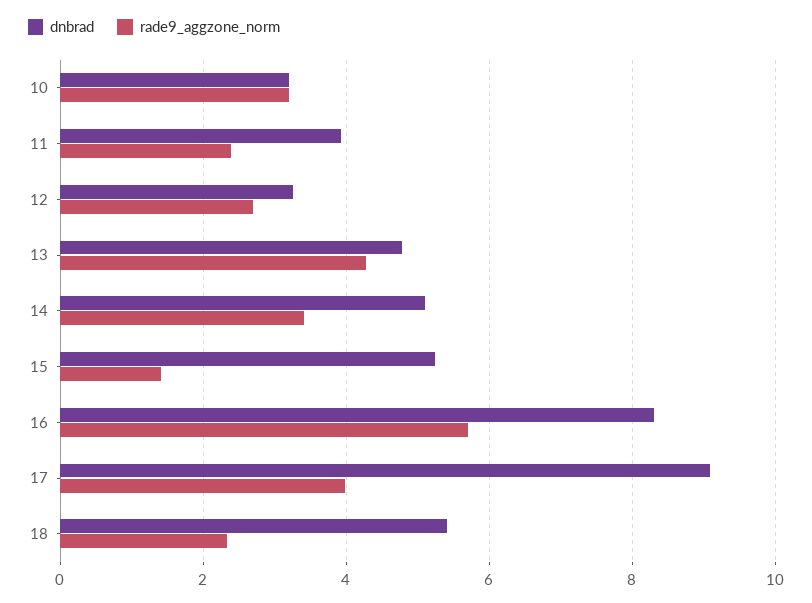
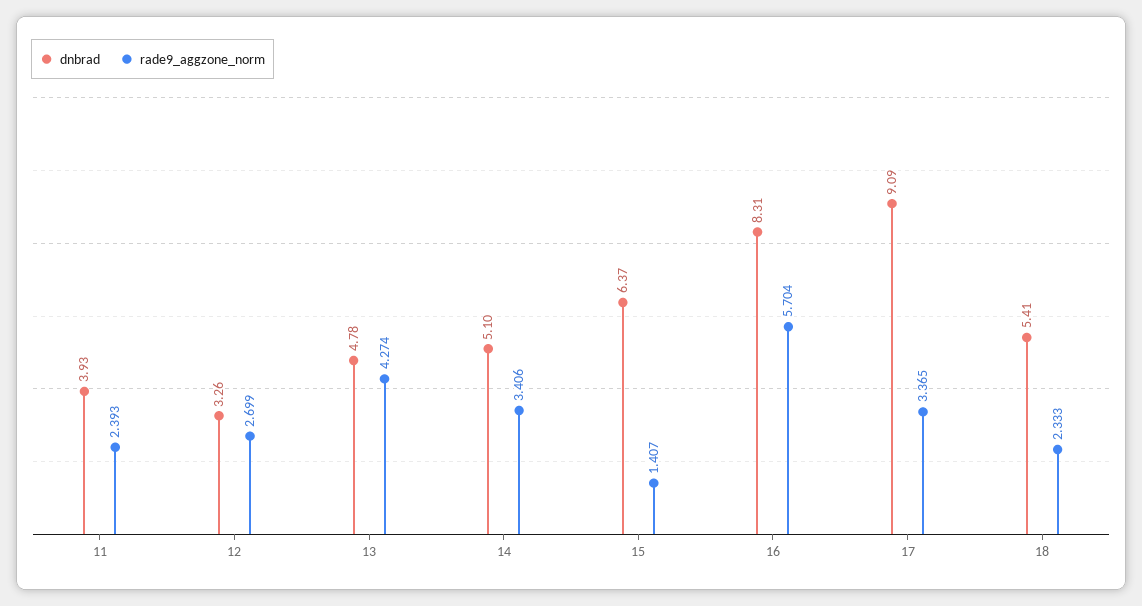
  {
    "dnbrad": {
-     "10": 3.2,
      "11": 3.93,
      "12": 3.26,
      "13": 4.78,
      "14": 5.1,
-     "15": 5.2,
+     "15": 6.37,
      "16": 8.31,
      "17": 9.09,
      "18": 5.41
    },
    "rade9_aggzone_norm": {
-     "10": 3.2,
      "11": 2.393,
      "12": 2.699,
      "13": 4.274,
      "14": 3.406,
      "15": 1.407,
      "16": 5.704,
-     "17": 4,
+     "17": 3.365,
      "18": 2.333
    }
  }

